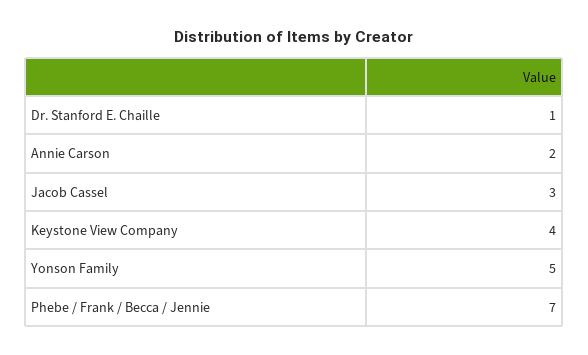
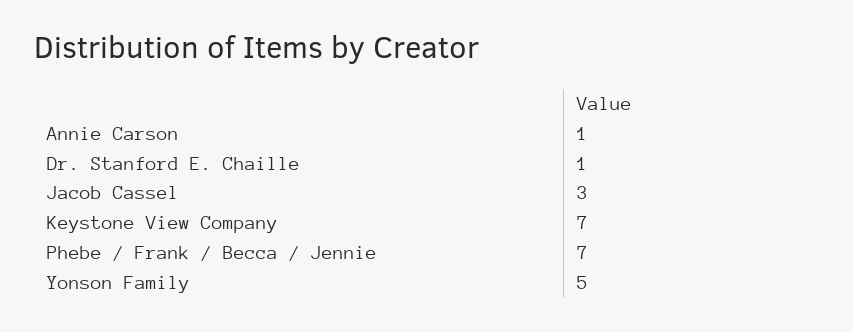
  {
    "Dr. Stanford E. Chaille": 1,
-   "Annie Carson": 2,
+   "Annie Carson": 1,
    "Jacob Cassel": 3,
-   "Keystone View Company": 4,
+   "Keystone View Company": 7,
    "Yonson Family": 5,
    "Phebe / Frank / Becca / Jennie": 7
  }

